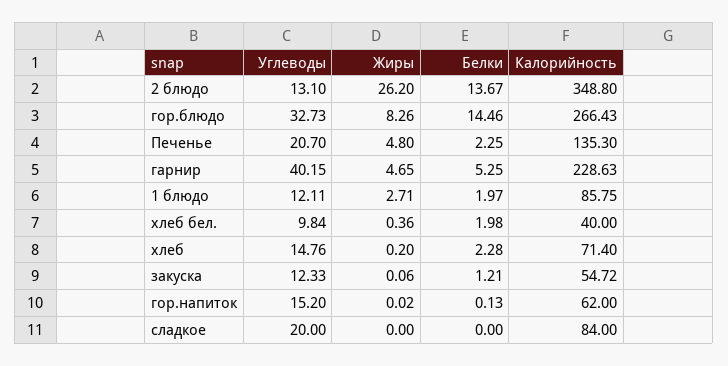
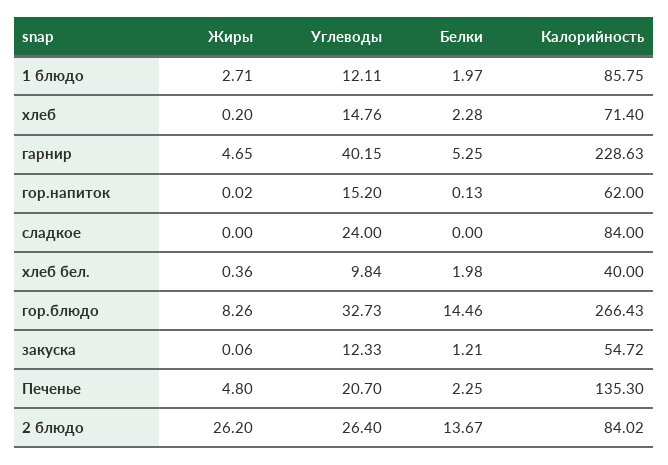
  {
    "Углеводы": {
-     "2 блюдо": 13.1,
+     "2 блюдо": 26.4,
      "гор.блюдо": 32.73,
      "Печенье": 20.7,
      "гарнир": 40.15,
      "1 блюдо": 12.11,
      "хлеб бел.": 9.84,
      "хлеб": 14.76,
      "закуска": 12.33,
      "гор.напиток": 15.2,
-     "сладкое": 20
+     "сладкое": 24
    },
    "Жиры": {
      "2 блюдо": 26.2,
      "гор.блюдо": 8.26,
      "Печенье": 4.8,
      "гарнир": 4.65,
      "1 блюдо": 2.71,
      "хлеб бел.": 0.36,
      "хлеб": 0.2,
      "закуска": 0.06,
      "гор.напиток": 0.02,
      "сладкое": 0
    },
    "Белки": {
      "2 блюдо": 13.67,
      "гор.блюдо": 14.46,
      "Печенье": 2.25,
      "гарнир": 5.25,
      "1 блюдо": 1.97,
      "хлеб бел.": 1.98,
      "хлеб": 2.28,
      "закуска": 1.21,
      "гор.напиток": 0.13,
      "сладкое": 0
    },
    "Калорийность": {
-     "2 блюдо": 348.8,
+     "2 блюдо": 84.02,
      "гор.блюдо": 266.43,
      "Печенье": 135.3,
      "гарнир": 228.63,
      "1 блюдо": 85.75,
      "хлеб бел.": 40,
      "хлеб": 71.4,
      "закуска": 54.72,
      "гор.напиток": 62,
      "сладкое": 84
    }
  }

